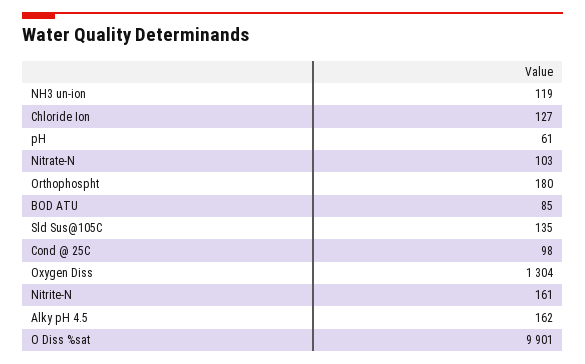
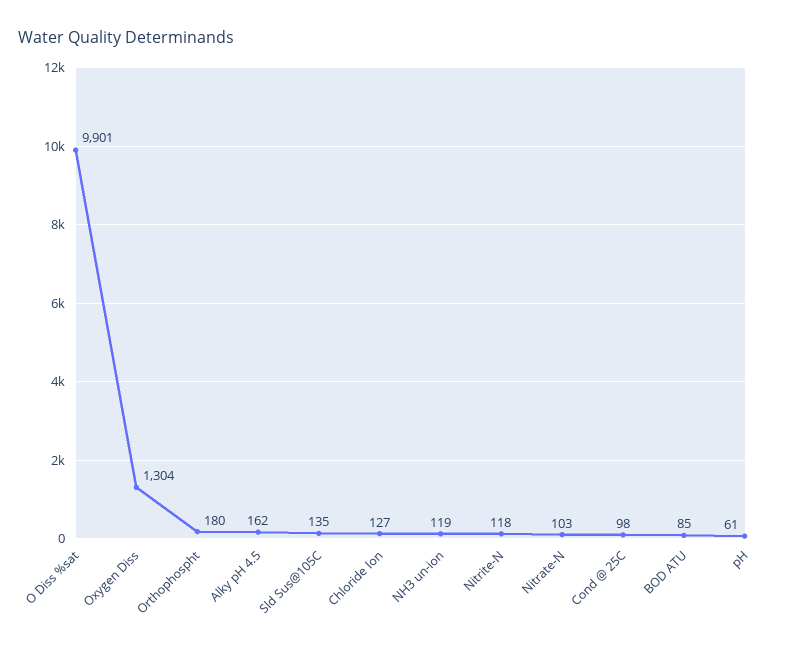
  {
    "NH3 un-ion": 119,
    "Chloride Ion": 127,
    "pH": 61,
    "Nitrate-N": 103,
    "Orthophospht": 180,
    "BOD ATU": 85,
    "Sld Sus@105C": 135,
    "Cond @ 25C": 98,
    "Oxygen Diss": 1304,
-   "Nitrite-N": 161,
+   "Nitrite-N": 118,
    "Alky pH 4.5": 162,
    "O Diss %sat": 9901
  }

